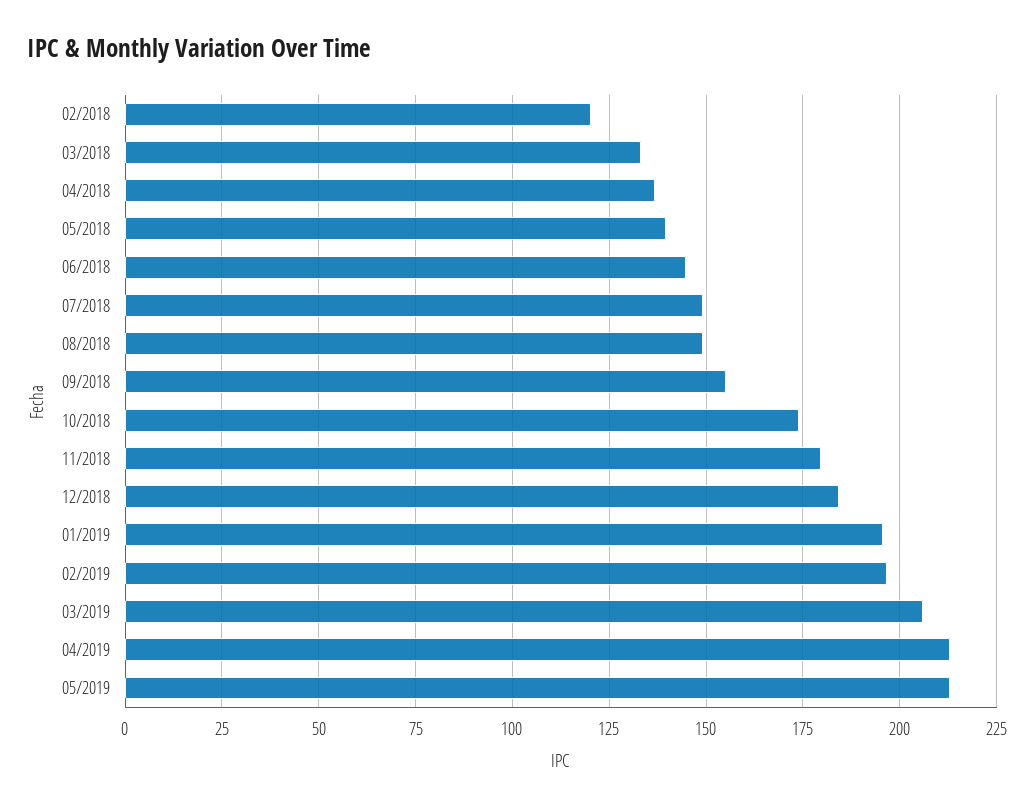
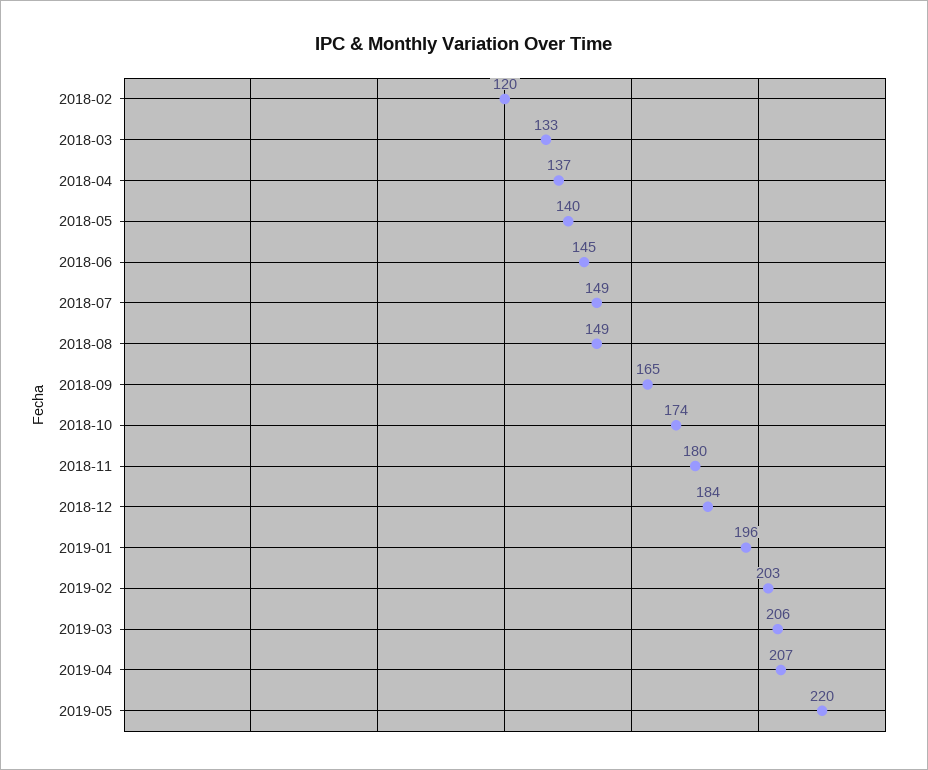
  {
    "02/2018": 120,
    "03/2018": 133,
    "04/2018": 137,
    "05/2018": 140,
    "06/2018": 145,
    "07/2018": 149,
    "08/2018": 149,
-   "09/2018": 155,
+   "09/2018": 165,
    "10/2018": 174,
    "11/2018": 180,
    "12/2018": 184,
    "01/2019": 196,
-   "02/2019": 197.5,
+   "02/2019": 203,
    "03/2019": 206,
-   "04/2019": 212.5,
+   "04/2019": 207,
-   "05/2019": 212.5
+   "05/2019": 220
  }

